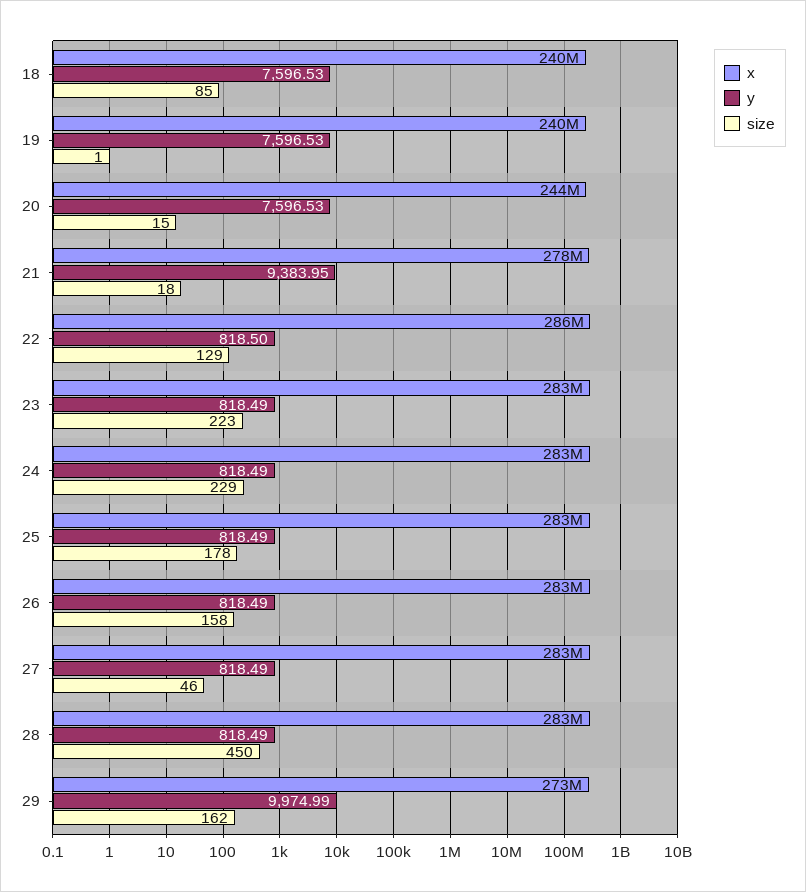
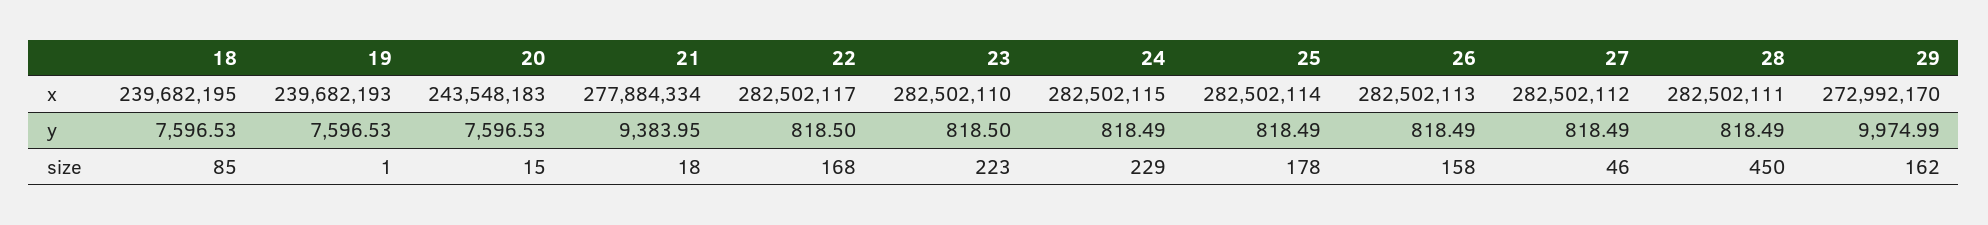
  {
    "x": {
      "18": 239682195,
      "19": 239682193,
      "20": 243548183,
      "21": 277884334,
-     "22": 286000000,
+     "22": 282502117,
      "23": 282502110,
      "24": 282502115,
      "25": 282502114,
      "26": 282502113,
      "27": 282502112,
      "28": 282502111,
      "29": 272992170
    },
    "y": {
      "18": 7596.53,
      "19": 7596.53,
      "20": 7596.53,
      "21": 9383.95,
      "22": 818.5,
-     "23": 818.49,
+     "23": 818.5,
      "24": 818.49,
      "25": 818.49,
      "26": 818.49,
      "27": 818.49,
      "28": 818.49,
      "29": 9974.99
    },
    "size": {
      "18": 85,
      "19": 1,
      "20": 15,
      "21": 18,
-     "22": 129,
+     "22": 168,
      "23": 223,
      "24": 229,
      "25": 178,
      "26": 158,
      "27": 46,
      "28": 450,
      "29": 162
    }
  }

